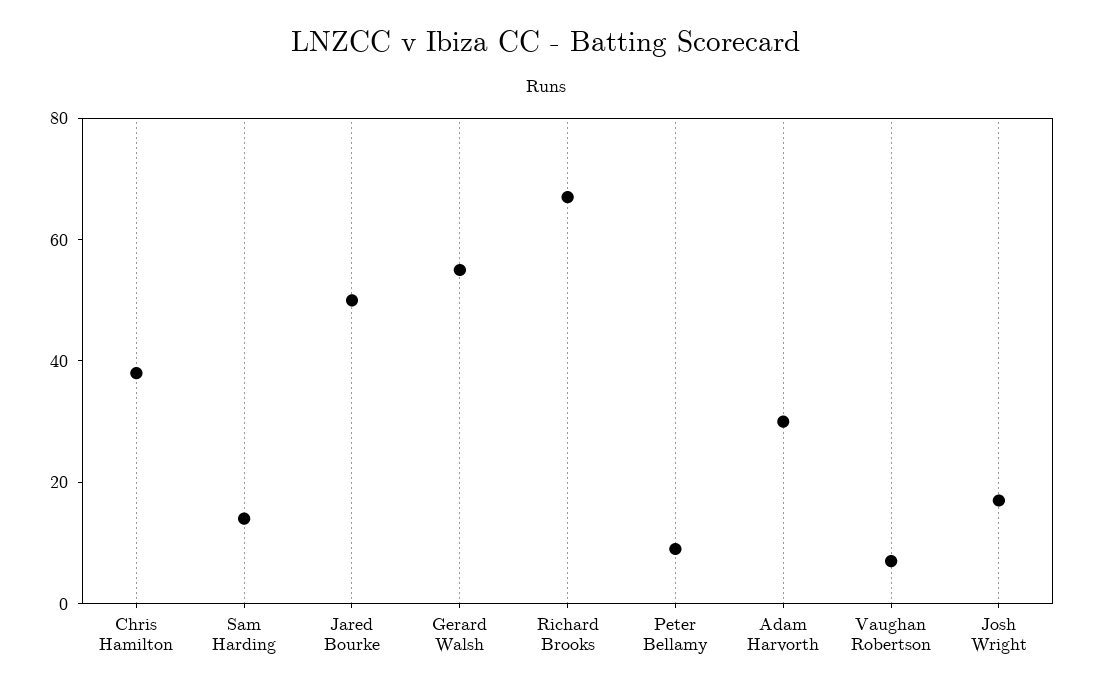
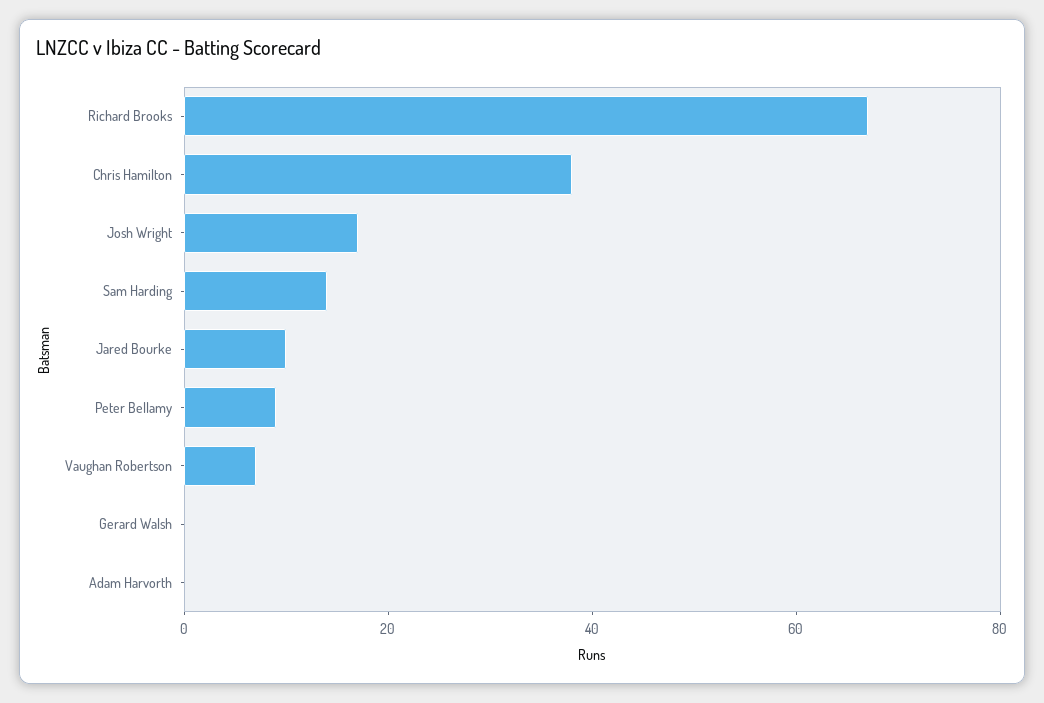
  {
    "Chris Hamilton": 40,
    "Sam Harding": 15,
-   "Jared Bourke": 50,
+   "Jared Bourke": 10,
-   "Gerard Walsh": 55,
+   "Gerard Walsh": 0,
    "Richard Brooks": 65,
    "Peter Bellamy": 10,
-   "Adam Harvorth": 30,
+   "Adam Harvorth": 0,
    "Vaughan Robertson": 5,
    "Josh Wright": 15
  }

